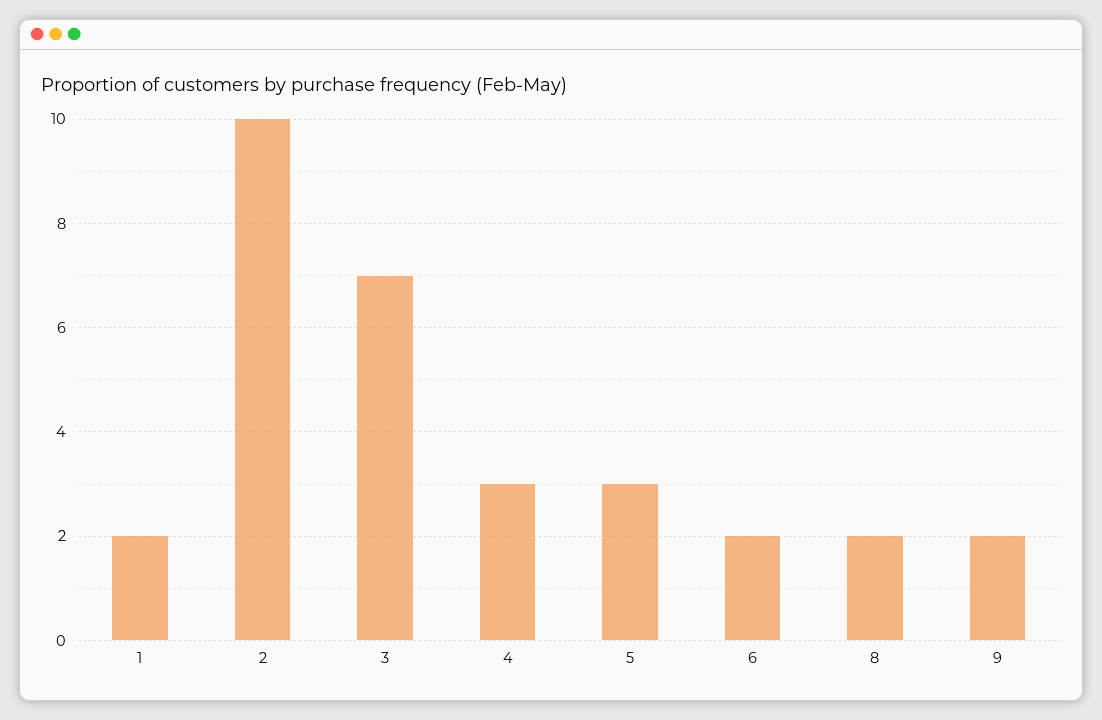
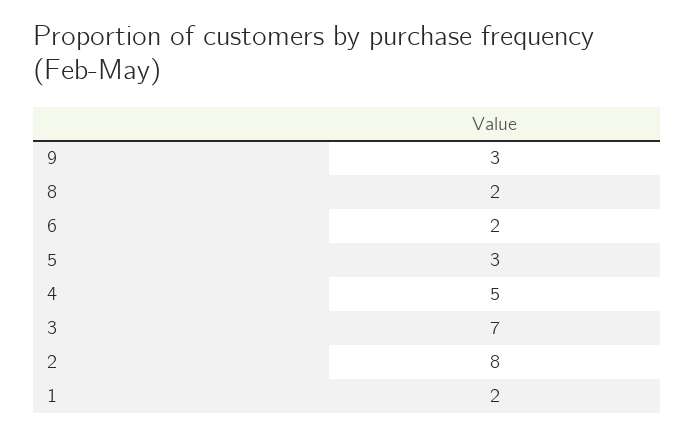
  {
    "1": 2,
-   "2": 10,
+   "2": 8,
    "3": 7,
-   "4": 3,
+   "4": 5,
    "5": 3,
    "6": 2,
    "8": 2,
-   "9": 2
+   "9": 3
  }

